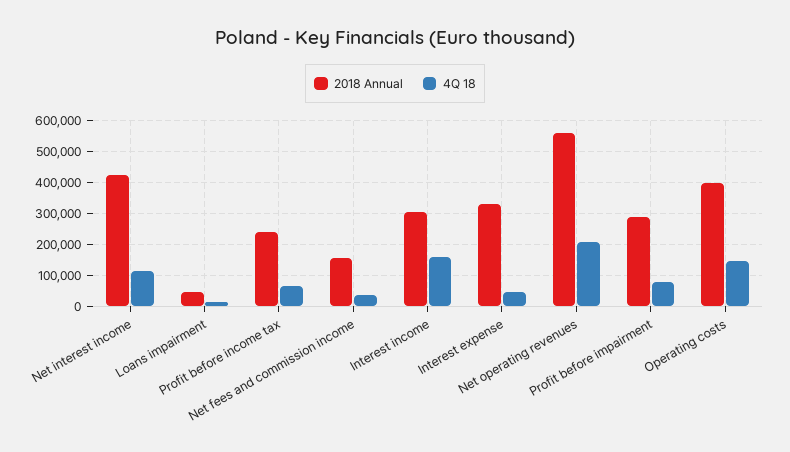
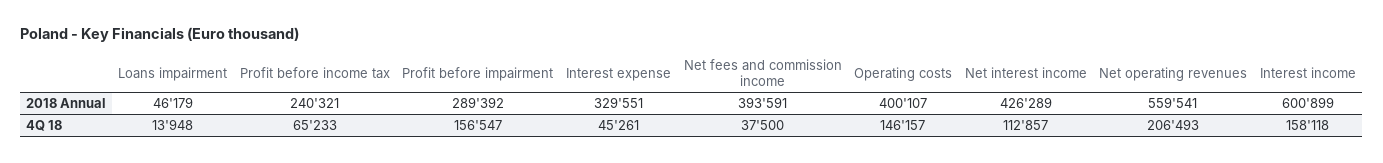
  {
    "2018 Annual": {
      "Net interest income": 426289,
      "Loans impairment": 46179,
      "Profit before income tax": 240321,
-     "Net fees and commission income": 160000,
+     "Net fees and commission income": 393591,
-     "Interest income": 300000,
+     "Interest income": 600899,
      "Interest expense": 329551,
      "Net operating revenues": 559541,
      "Profit before impairment": 289392,
      "Operating costs": 400107
    },
    "4Q 18": {
      "Net interest income": 112857,
      "Loans impairment": 13948,
      "Profit before income tax": 65233,
      "Net fees and commission income": 37500,
      "Interest income": 158118,
      "Interest expense": 45261,
      "Net operating revenues": 206493,
-     "Profit before impairment": 80000,
+     "Profit before impairment": 156547,
      "Operating costs": 146157
    }
  }

